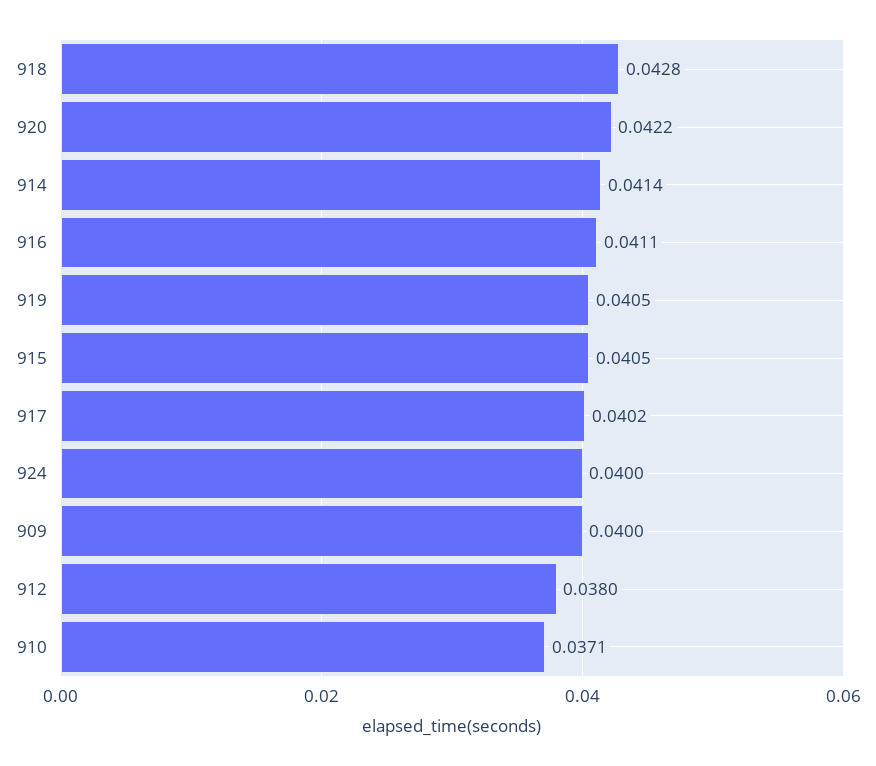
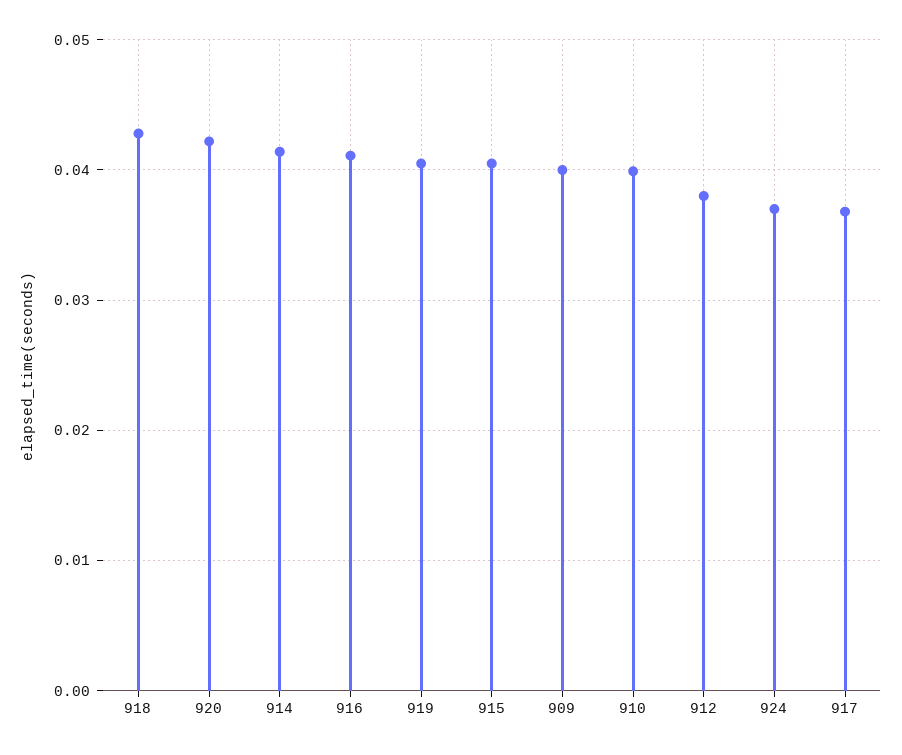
  {
    "918": 0.0428,
    "920": 0.0422,
    "914": 0.0414,
    "916": 0.0411,
    "919": 0.0405,
    "915": 0.0405,
-   "917": 0.0402,
+   "917": 0.037,
-   "924": 0.04,
+   "924": 0.037,
    "909": 0.04,
    "912": 0.038,
-   "910": 0.0371
+   "910": 0.04
  }

